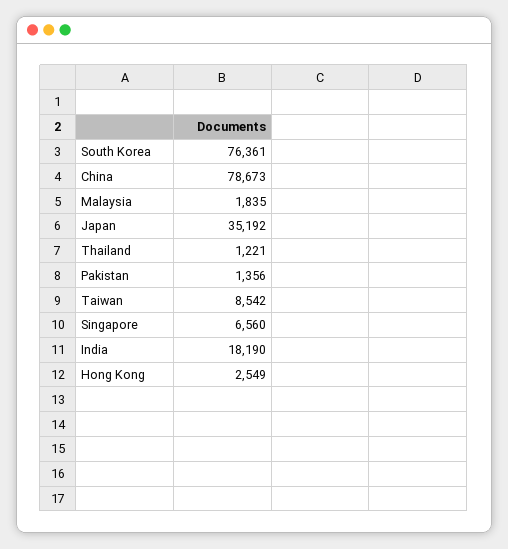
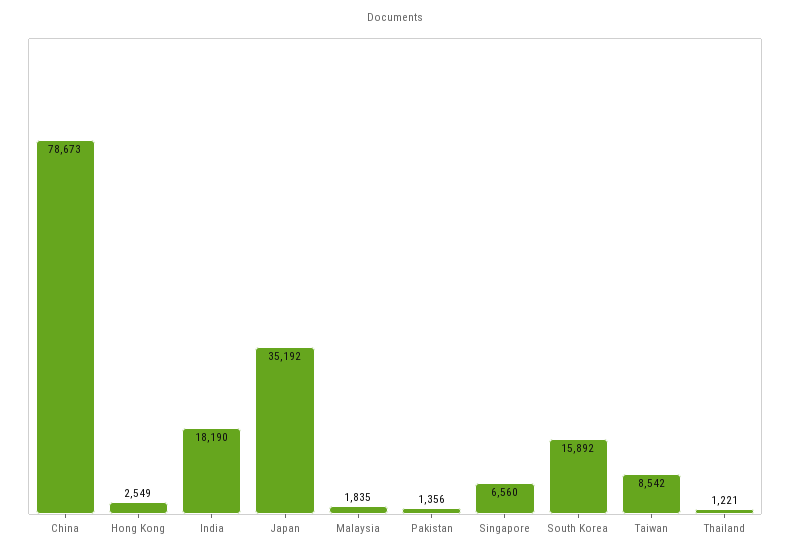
  {
-   "South Korea": 76361,
+   "South Korea": 15892,
    "China": 78673,
    "Malaysia": 1835,
    "Japan": 35192,
    "Thailand": 1221,
    "Pakistan": 1356,
    "Taiwan": 8542,
    "Singapore": 6560,
    "India": 18190,
    "Hong Kong": 2549
  }

